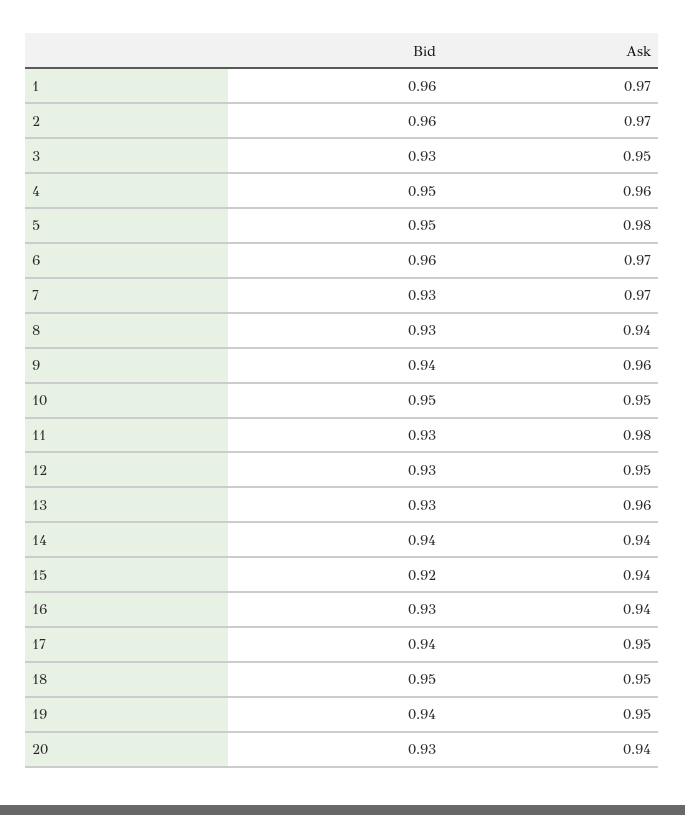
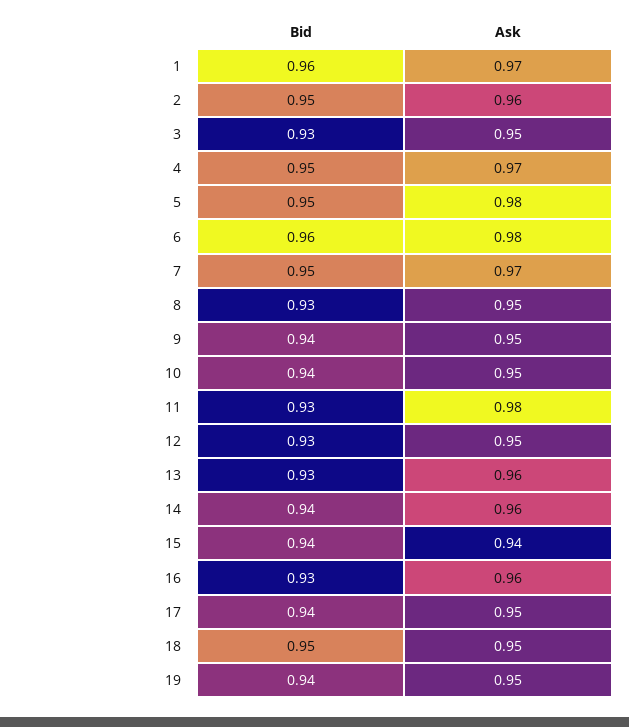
  {
    "Bid": {
      "1": 0.96,
-     "2": 0.96,
+     "2": 0.95,
      "3": 0.93,
      "4": 0.95,
      "5": 0.95,
      "6": 0.96,
-     "7": 0.93,
+     "7": 0.95,
      "8": 0.93,
      "9": 0.94,
-     "10": 0.95,
+     "10": 0.94,
      "11": 0.93,
      "12": 0.93,
      "13": 0.93,
      "14": 0.94,
-     "15": 0.92,
+     "15": 0.94,
      "16": 0.93,
      "17": 0.94,
      "18": 0.95,
-     "19": 0.94,
+     "19": 0.94
-     "20": 0.93
    },
    "Ask": {
      "1": 0.97,
-     "2": 0.97,
+     "2": 0.96,
      "3": 0.95,
-     "4": 0.96,
+     "4": 0.97,
      "5": 0.98,
-     "6": 0.97,
+     "6": 0.98,
      "7": 0.97,
-     "8": 0.94,
+     "8": 0.95,
-     "9": 0.96,
+     "9": 0.95,
      "10": 0.95,
      "11": 0.98,
      "12": 0.95,
      "13": 0.96,
-     "14": 0.94,
+     "14": 0.96,
      "15": 0.94,
-     "16": 0.94,
+     "16": 0.96,
      "17": 0.95,
      "18": 0.95,
-     "19": 0.95,
+     "19": 0.95
-     "20": 0.94
    }
  }

